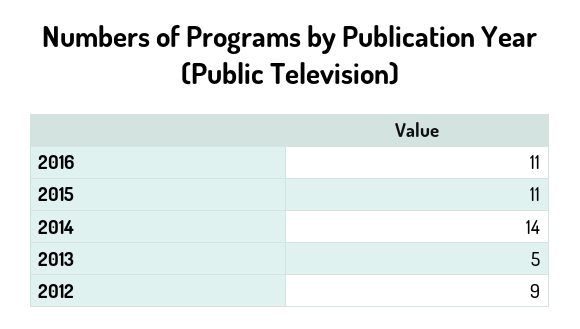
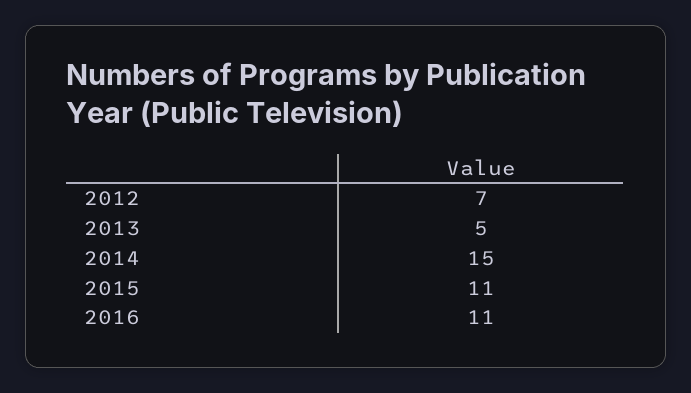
  {
    "2016": 11,
    "2015": 11,
-   "2014": 14,
+   "2014": 15,
    "2013": 5,
-   "2012": 9
+   "2012": 7
  }

